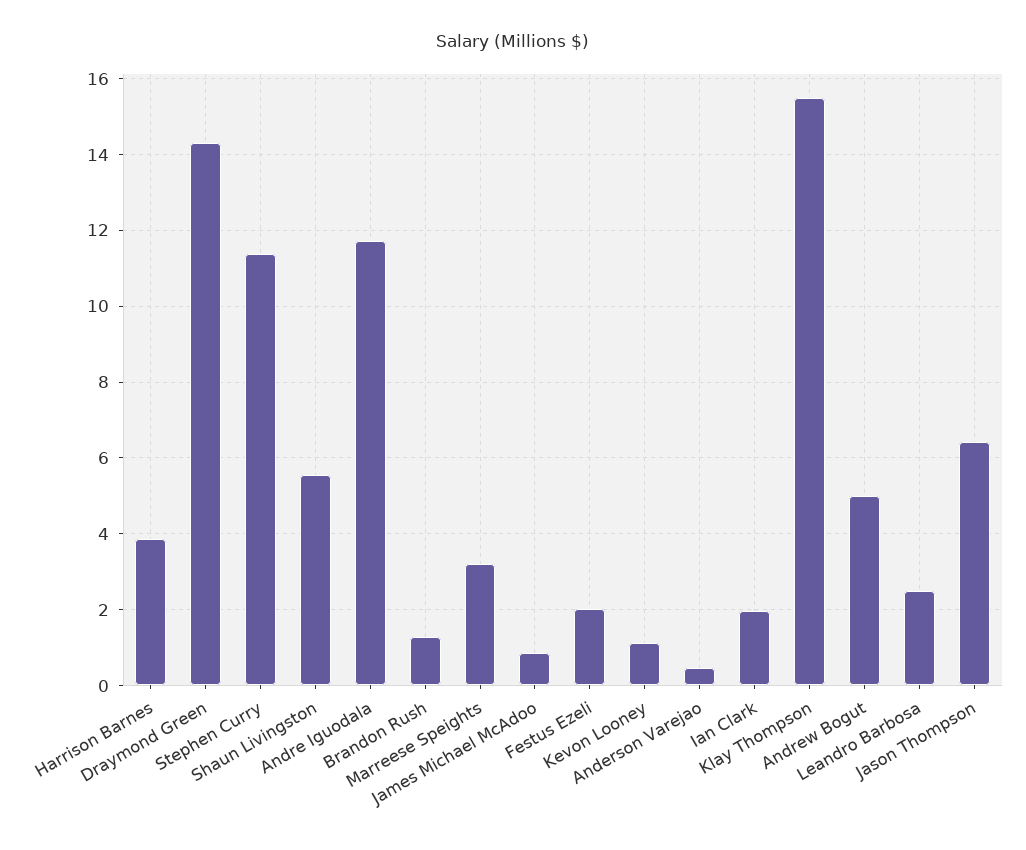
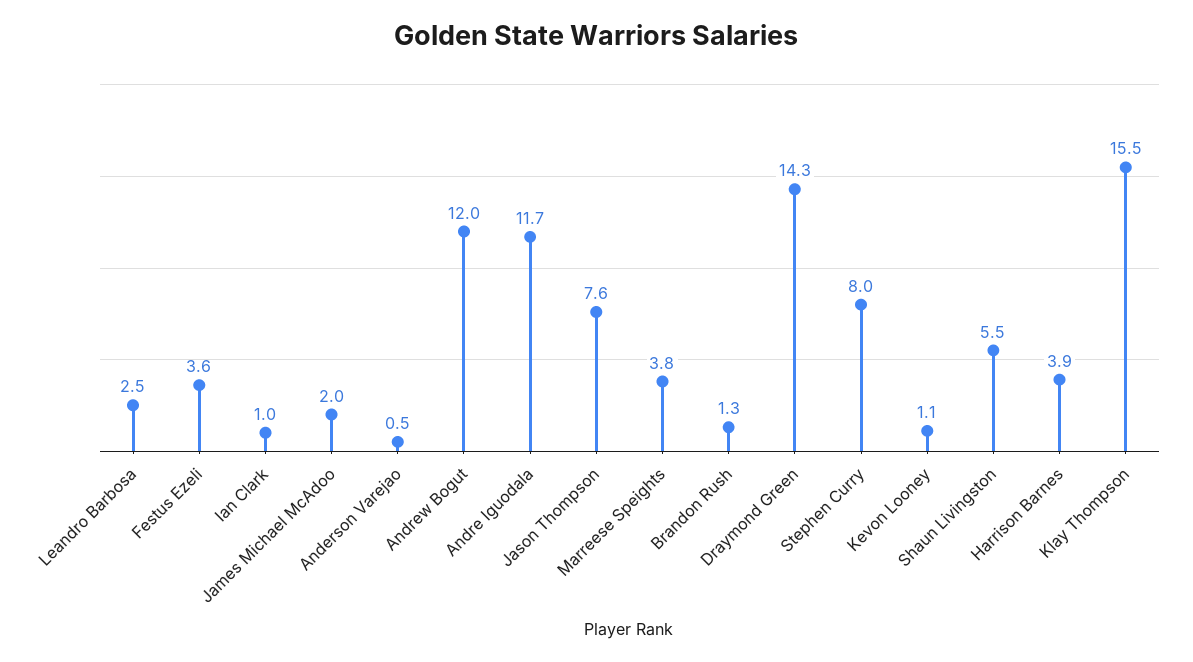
  {
    "Harrison Barnes": 3.9,
    "Draymond Green": 14.3,
-   "Stephen Curry": 11.4,
+   "Stephen Curry": 8,
    "Shaun Livingston": 5.5,
    "Andre Iguodala": 11.7,
    "Brandon Rush": 1.3,
-   "Marreese Speights": 3.2,
+   "Marreese Speights": 3.8,
-   "James Michael McAdoo": 0.8,
+   "James Michael McAdoo": 2,
-   "Festus Ezeli": 2,
+   "Festus Ezeli": 3.6,
    "Kevon Looney": 1.1,
    "Anderson Varejao": 0.5,
-   "Ian Clark": 2,
+   "Ian Clark": 1,
    "Klay Thompson": 15.5,
-   "Andrew Bogut": 5,
+   "Andrew Bogut": 12,
    "Leandro Barbosa": 2.5,
-   "Jason Thompson": 6.4
+   "Jason Thompson": 7.6
  }

